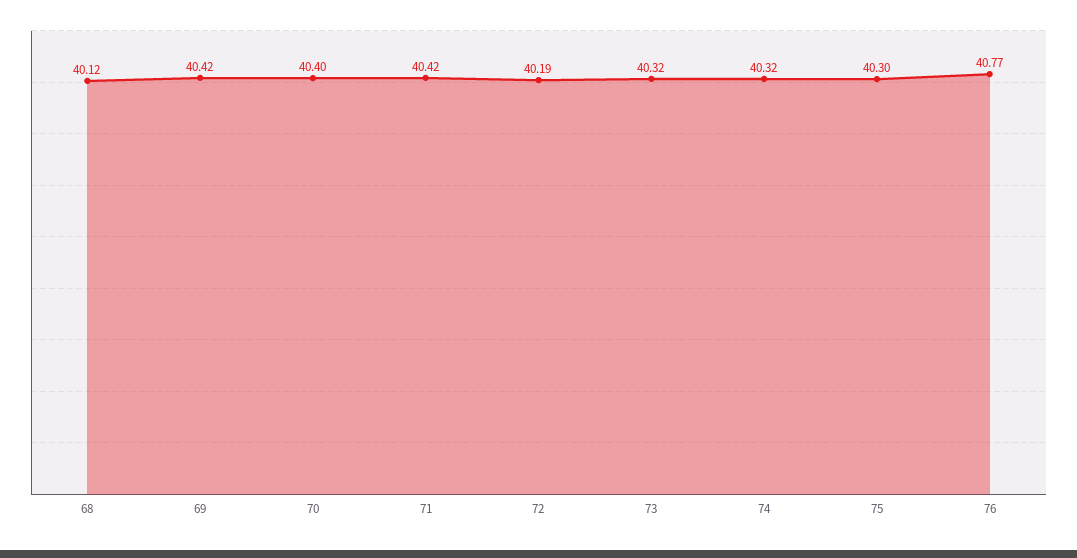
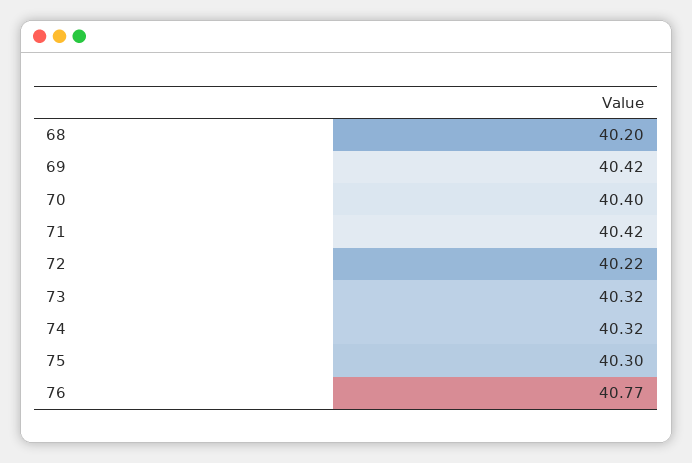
  {
-   "68": 40.12,
+   "68": 40.2,
    "69": 40.42,
    "70": 40.4,
    "71": 40.42,
-   "72": 40.19,
+   "72": 40.22,
    "73": 40.32,
    "74": 40.32,
    "75": 40.3,
    "76": 40.77
  }

